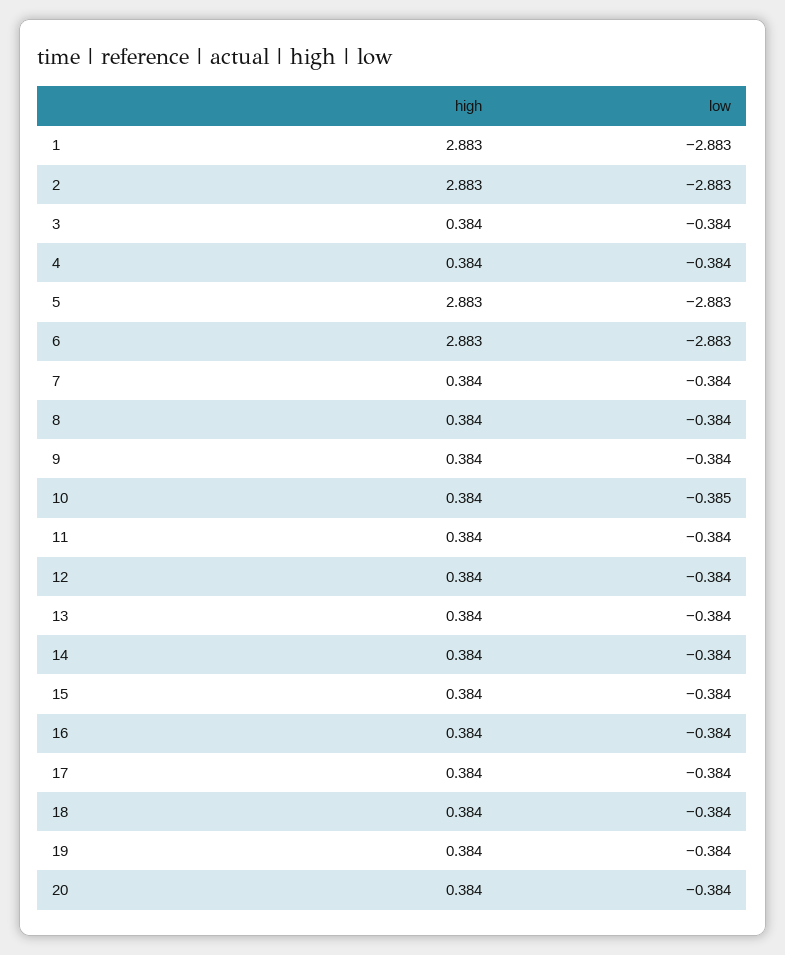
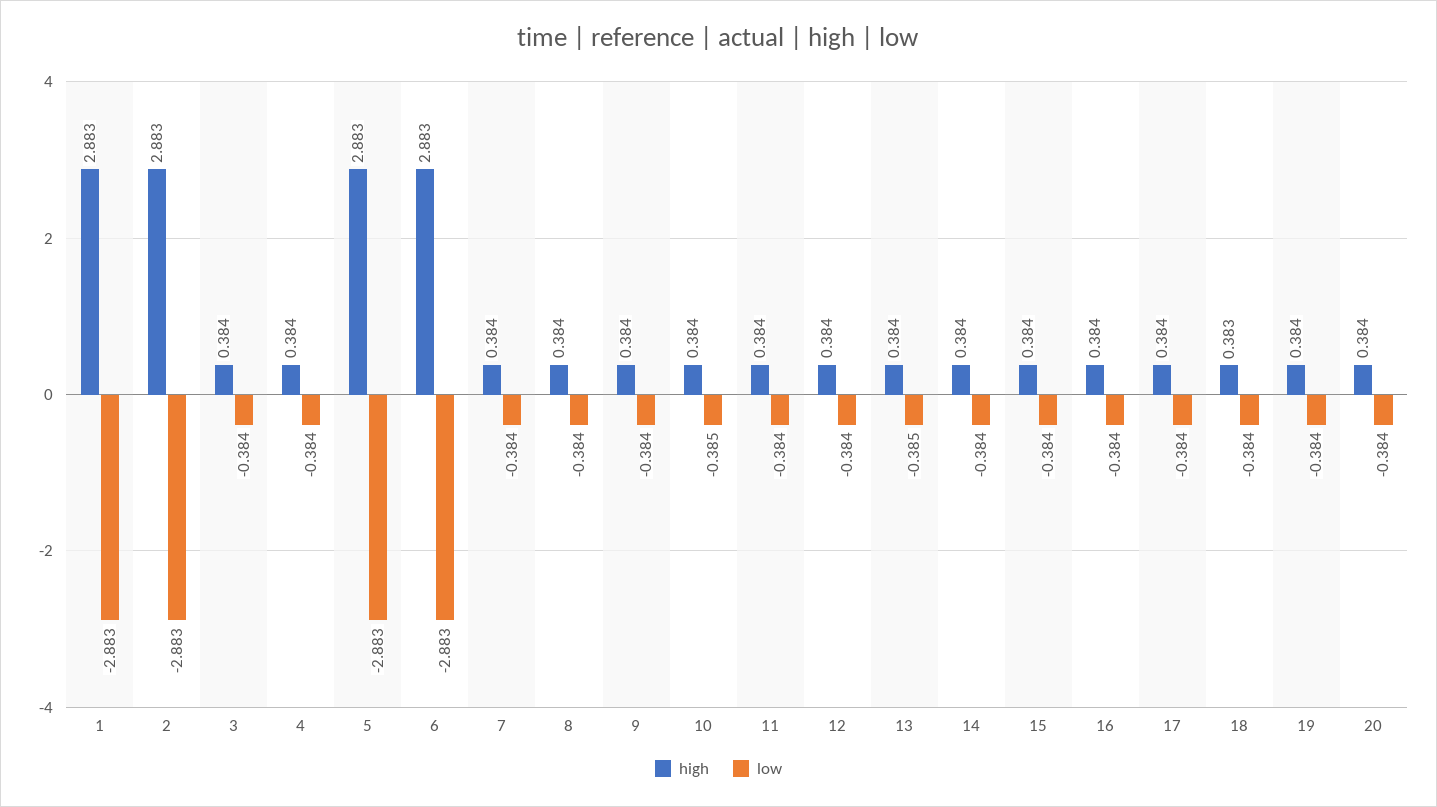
  {
    "high": {
      "1": 2.883,
      "2": 2.883,
      "3": 0.384,
      "4": 0.384,
      "5": 2.883,
      "6": 2.883,
      "7": 0.384,
      "8": 0.384,
      "9": 0.384,
      "10": 0.384,
      "11": 0.384,
      "12": 0.384,
      "13": 0.384,
      "14": 0.384,
      "15": 0.384,
      "16": 0.384,
      "17": 0.384,
-     "18": 0.384,
+     "18": 0.383,
      "19": 0.384,
      "20": 0.384
    },
    "low": {
      "1": -2.883,
      "2": -2.883,
      "3": -0.384,
      "4": -0.384,
      "5": -2.883,
      "6": -2.883,
      "7": -0.384,
      "8": -0.384,
      "9": -0.384,
      "10": -0.385,
      "11": -0.384,
      "12": -0.384,
-     "13": -0.384,
+     "13": -0.385,
      "14": -0.384,
      "15": -0.384,
      "16": -0.384,
      "17": -0.384,
      "18": -0.384,
      "19": -0.384,
      "20": -0.384
    }
  }

